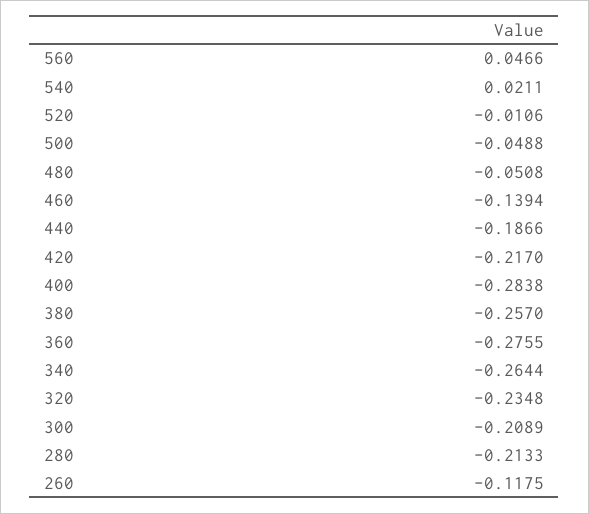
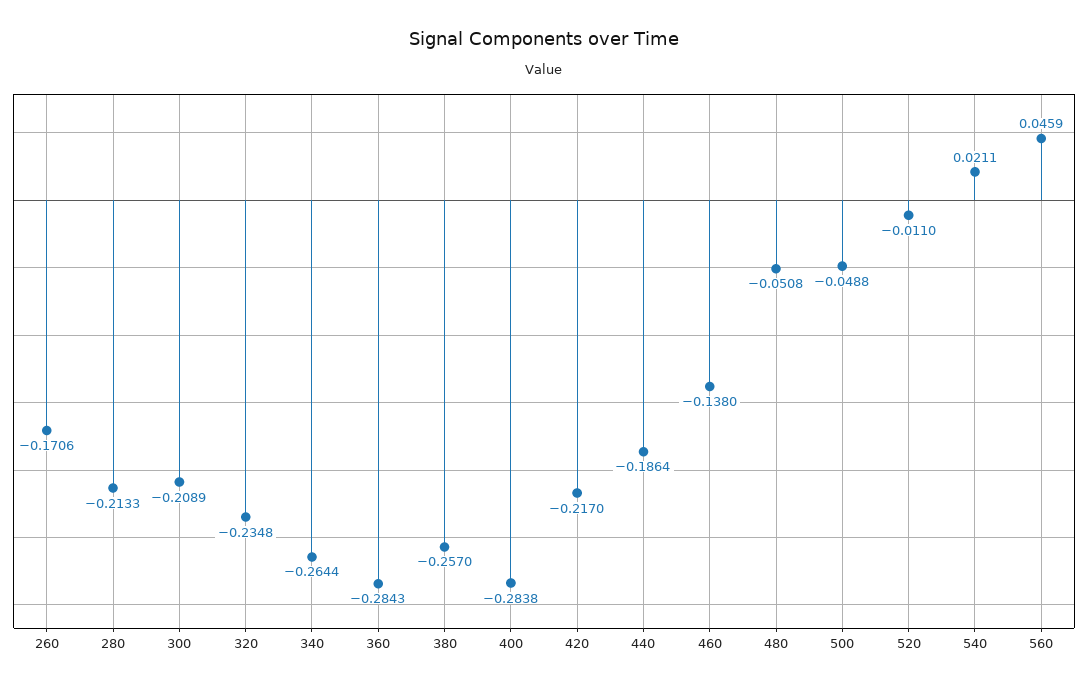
  {
-   "560": 0.0466,
+   "560": 0.0459,
    "540": 0.0211,
-   "520": -0.0106,
+   "520": -0.011,
    "500": -0.0488,
    "480": -0.0508,
-   "460": -0.1394,
+   "460": -0.138,
-   "440": -0.1866,
+   "440": -0.1864,
    "420": -0.217,
    "400": -0.2838,
    "380": -0.257,
-   "360": -0.2755,
+   "360": -0.2843,
    "340": -0.2644,
    "320": -0.2348,
    "300": -0.2089,
    "280": -0.2133,
-   "260": -0.1175
+   "260": -0.1706
  }

